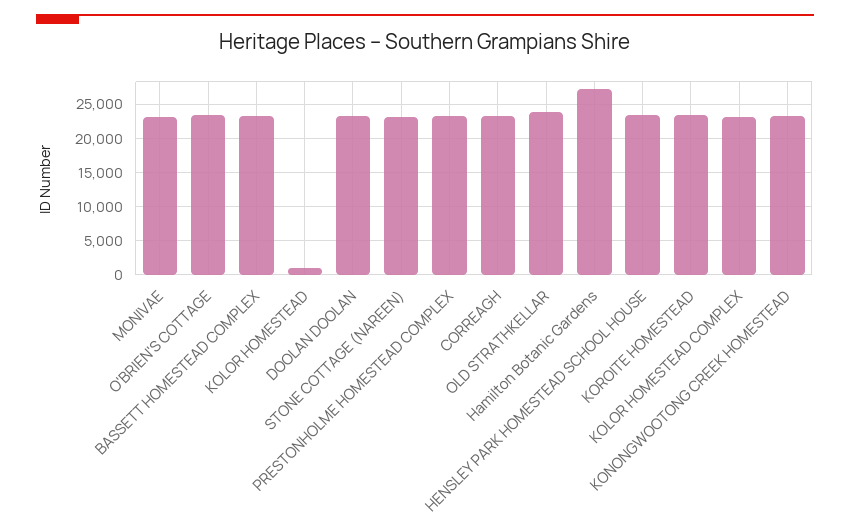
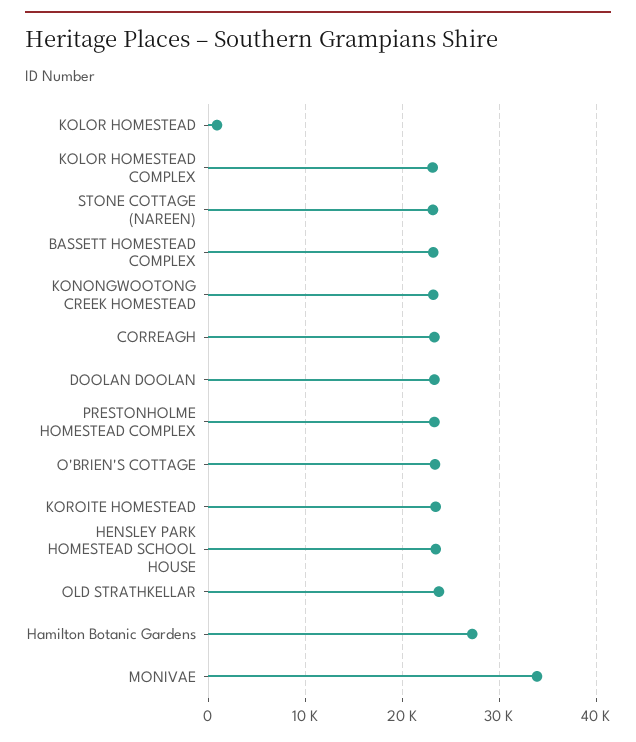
  {
-   "MONIVAE": 23000,
+   "MONIVAE": 34000,
    "O'BRIEN'S COTTAGE": 23000,
    "BASSETT HOMESTEAD COMPLEX": 23000,
    "KOLOR HOMESTEAD": 1000,
    "DOOLAN DOOLAN": 23000,
    "STONE COTTAGE (NAREEN)": 23000,
    "PRESTONHOLME HOMESTEAD COMPLEX": 23000,
    "CORREAGH": 23000,
    "OLD STRATHKELLAR": 24000,
    "Hamilton Botanic Gardens": 27000,
    "HENSLEY PARK HOMESTEAD SCHOOL HOUSE": 23000,
    "KOROITE HOMESTEAD": 23000,
    "KOLOR HOMESTEAD COMPLEX": 23000,
    "KONONGWOOTONG CREEK HOMESTEAD": 23000
  }

